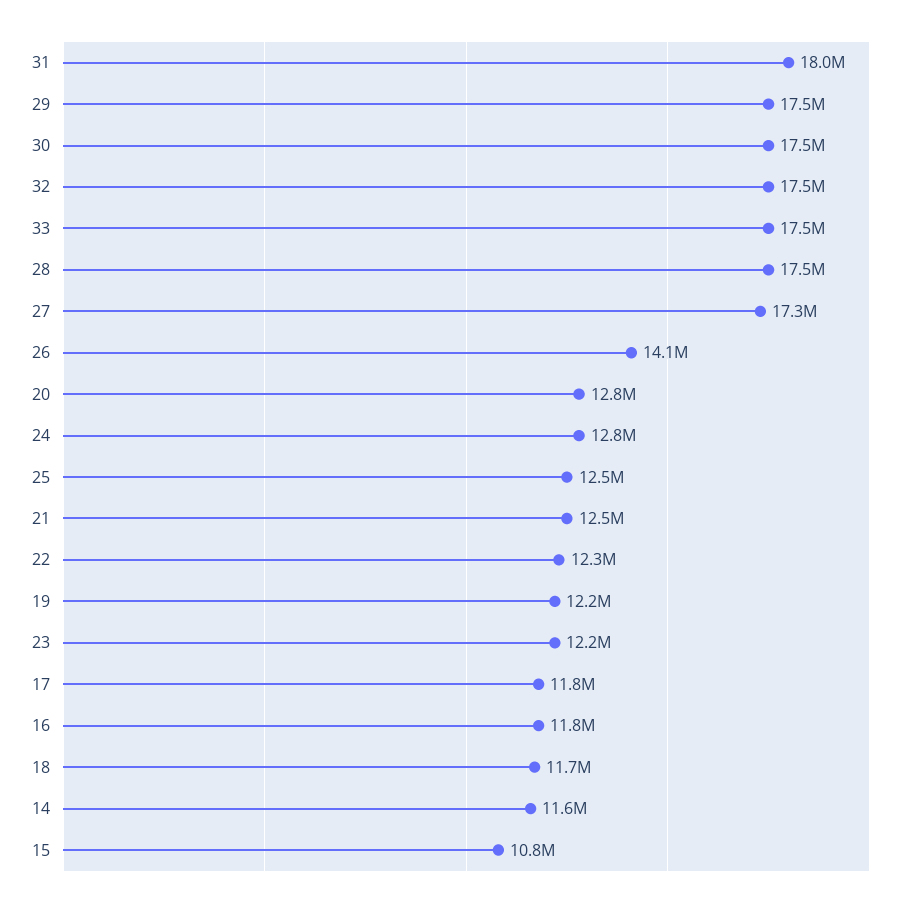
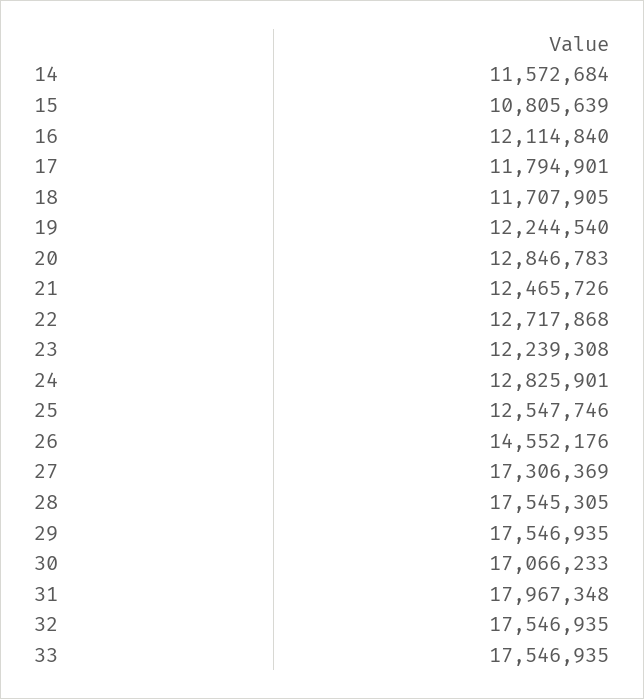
  {
    "31": 17967348,
    "29": 17546935,
-   "30": 17500000,
+   "30": 17066233,
    "32": 17546935,
    "33": 17546935,
    "28": 17545305,
    "27": 17306369,
-   "26": 14100000,
+   "26": 14552176,
    "20": 12846783,
    "24": 12825901,
    "25": 12547746,
    "21": 12465726,
-   "22": 12300000,
+   "22": 12717868,
    "19": 12244540,
    "23": 12239308,
    "17": 11794901,
-   "16": 11800000,
+   "16": 12114840,
    "18": 11707905,
    "14": 11572684,
    "15": 10805639
  }

